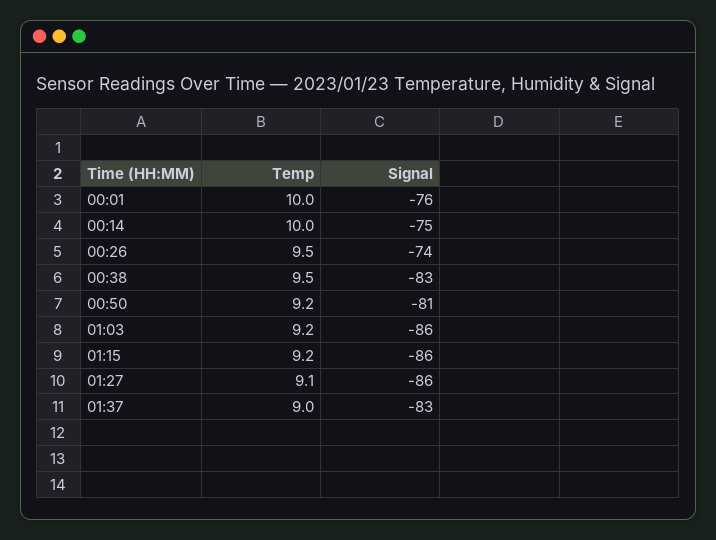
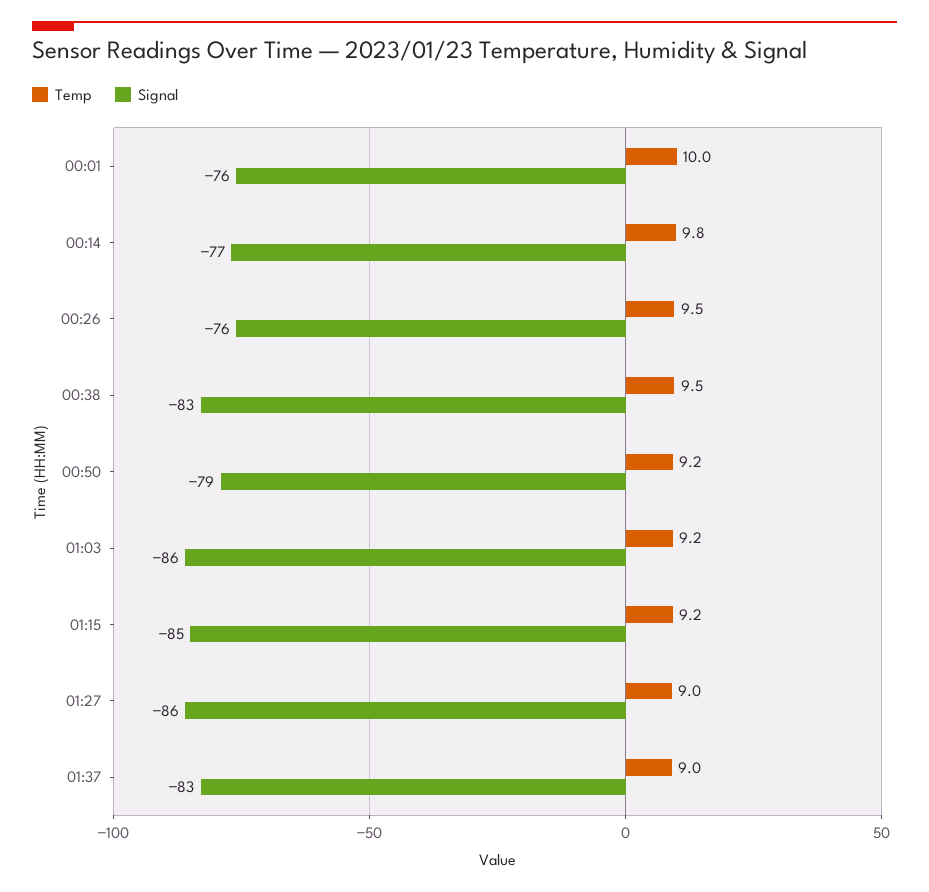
  {
    "Temp": {
      "00:01": 10,
-     "00:14": 10,
+     "00:14": 9.8,
      "00:26": 9.5,
      "00:38": 9.5,
      "00:50": 9.2,
      "01:03": 9.2,
      "01:15": 9.2,
-     "01:27": 9.1,
+     "01:27": 9,
      "01:37": 9
    },
    "Signal": {
      "00:01": -76,
-     "00:14": -75,
+     "00:14": -77,
-     "00:26": -74,
+     "00:26": -76,
      "00:38": -83,
-     "00:50": -81,
+     "00:50": -79,
      "01:03": -86,
-     "01:15": -86,
+     "01:15": -85,
      "01:27": -86,
      "01:37": -83
    }
  }

